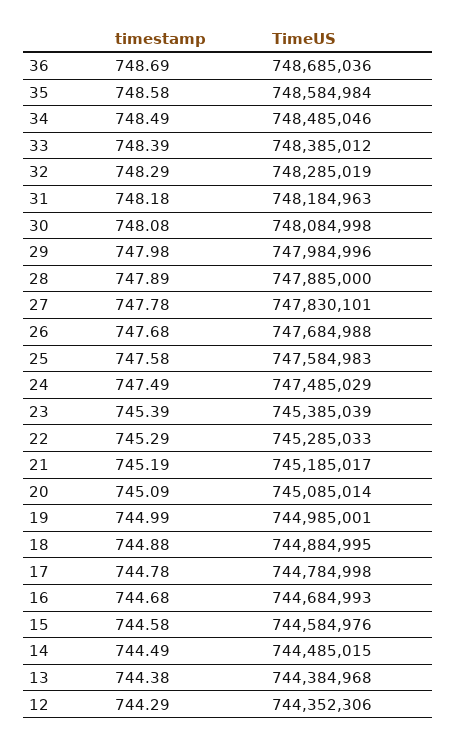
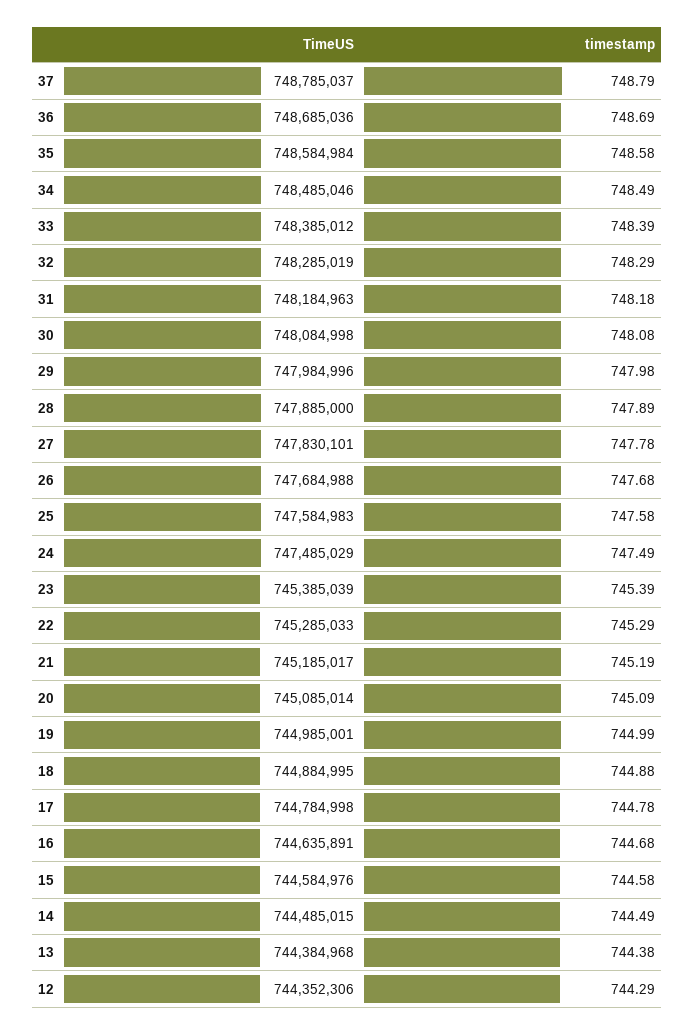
  {
    "timestamp": {
      "36": 748.69,
      "35": 748.58,
      "34": 748.49,
      "33": 748.39,
      "32": 748.29,
      "31": 748.18,
      "30": 748.08,
      "29": 747.98,
      "28": 747.89,
      "27": 747.78,
      "26": 747.68,
      "25": 747.58,
      "24": 747.49,
      "23": 745.39,
      "22": 745.29,
      "21": 745.19,
      "20": 745.09,
      "19": 744.99,
      "18": 744.88,
      "17": 744.78,
      "16": 744.68,
      "15": 744.58,
      "14": 744.49,
      "13": 744.38,
-     "12": 744.29
+     "12": 744.29,
+     "37": 748.79
    },
    "TimeUS": {
      "36": 748685036,
      "35": 748584984,
      "34": 748485046,
      "33": 748385012,
      "32": 748285019,
      "31": 748184963,
      "30": 748084998,
      "29": 747984996,
      "28": 747885000,
      "27": 747830101,
      "26": 747684988,
      "25": 747584983,
      "24": 747485029,
      "23": 745385039,
      "22": 745285033,
      "21": 745185017,
      "20": 745085014,
      "19": 744985001,
      "18": 744884995,
      "17": 744784998,
-     "16": 744684993,
+     "16": 744635891,
      "15": 744584976,
      "14": 744485015,
      "13": 744384968,
-     "12": 744352306
+     "12": 744352306,
+     "37": 748785037
    }
  }

